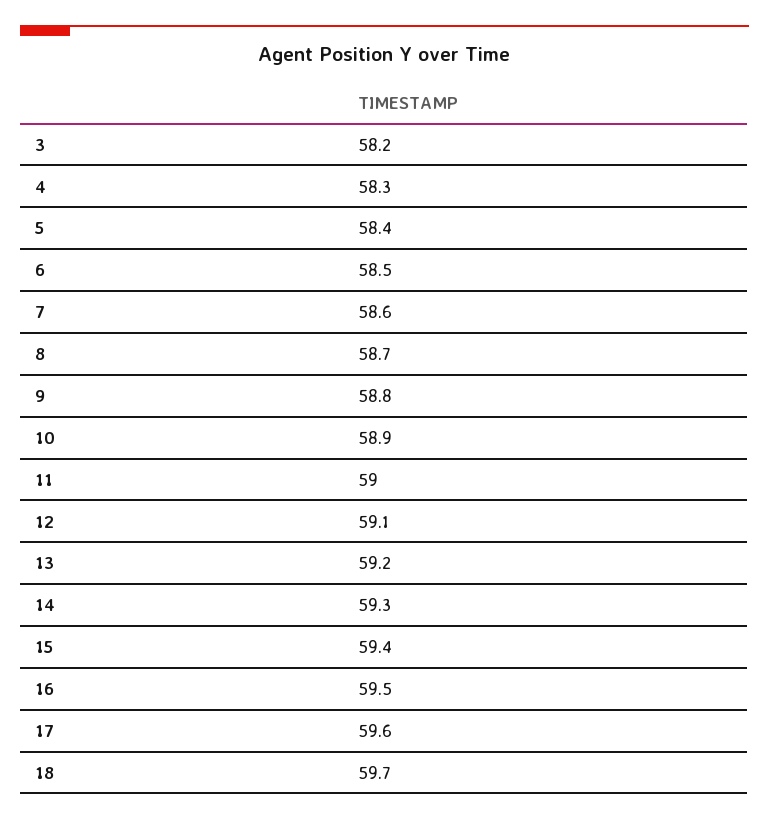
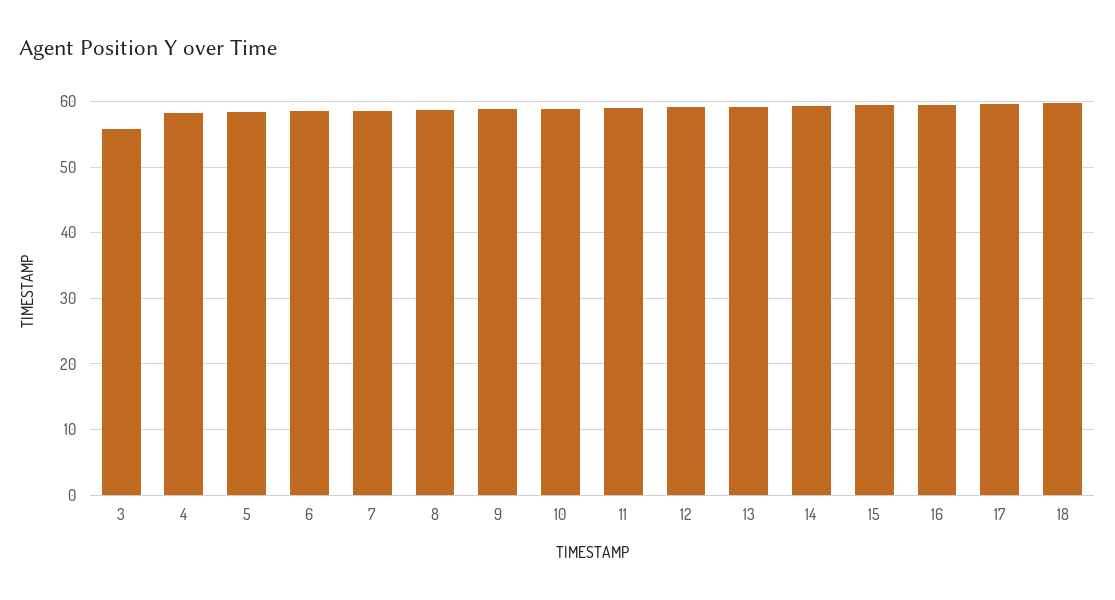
  {
-   "3": 58.2,
+   "3": 56,
    "4": 58.3,
    "5": 58.4,
    "6": 58.5,
    "7": 58.6,
    "8": 58.7,
    "9": 58.8,
    "10": 58.9,
    "11": 59,
    "12": 59.1,
    "13": 59.2,
    "14": 59.3,
    "15": 59.4,
    "16": 59.5,
    "17": 59.6,
    "18": 59.7
  }

